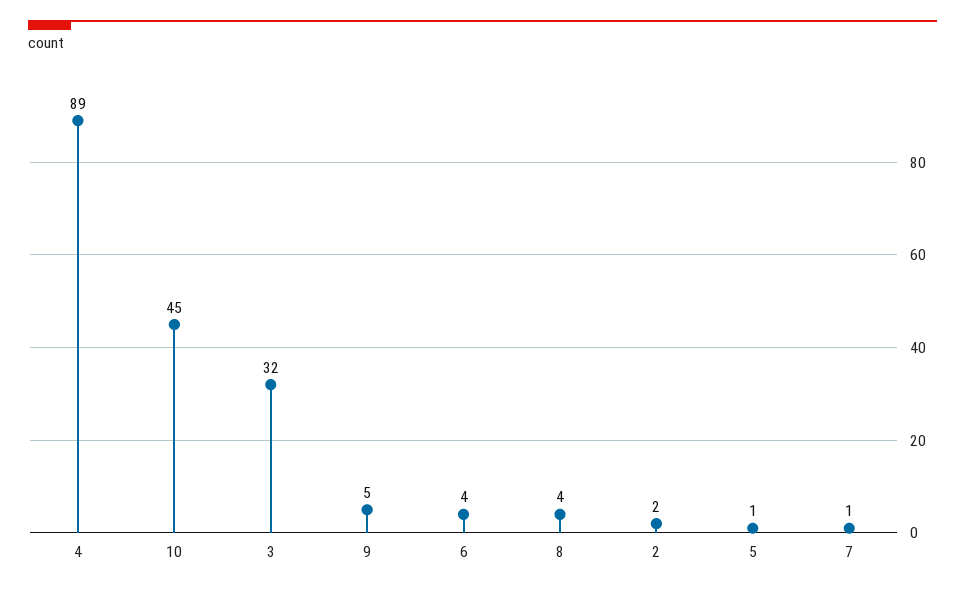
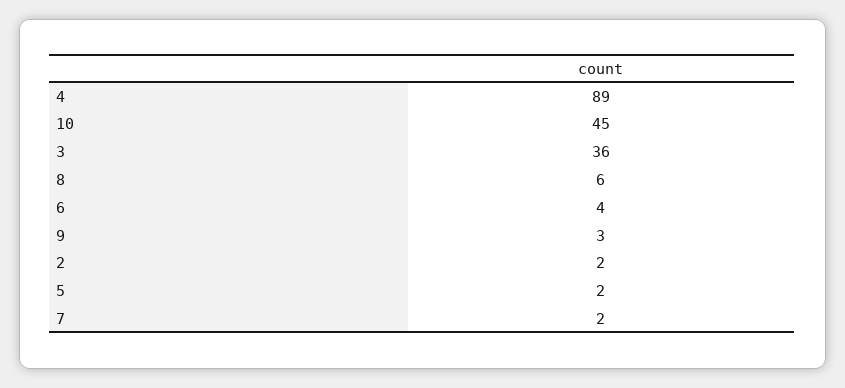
  {
    "4": 89,
    "10": 45,
-   "3": 32,
+   "3": 36,
-   "9": 5,
+   "9": 3,
    "6": 4,
-   "8": 4,
+   "8": 6,
    "2": 2,
-   "5": 1,
+   "5": 2,
-   "7": 1
+   "7": 2
  }

